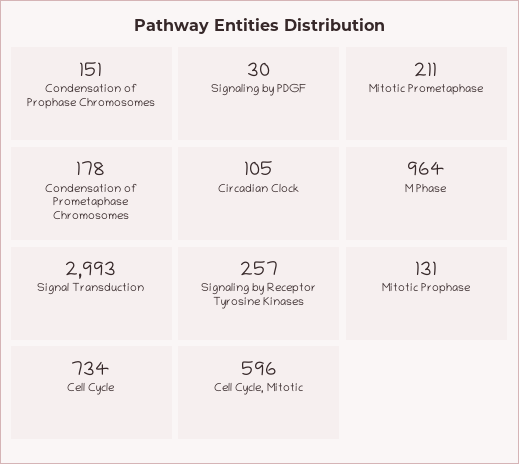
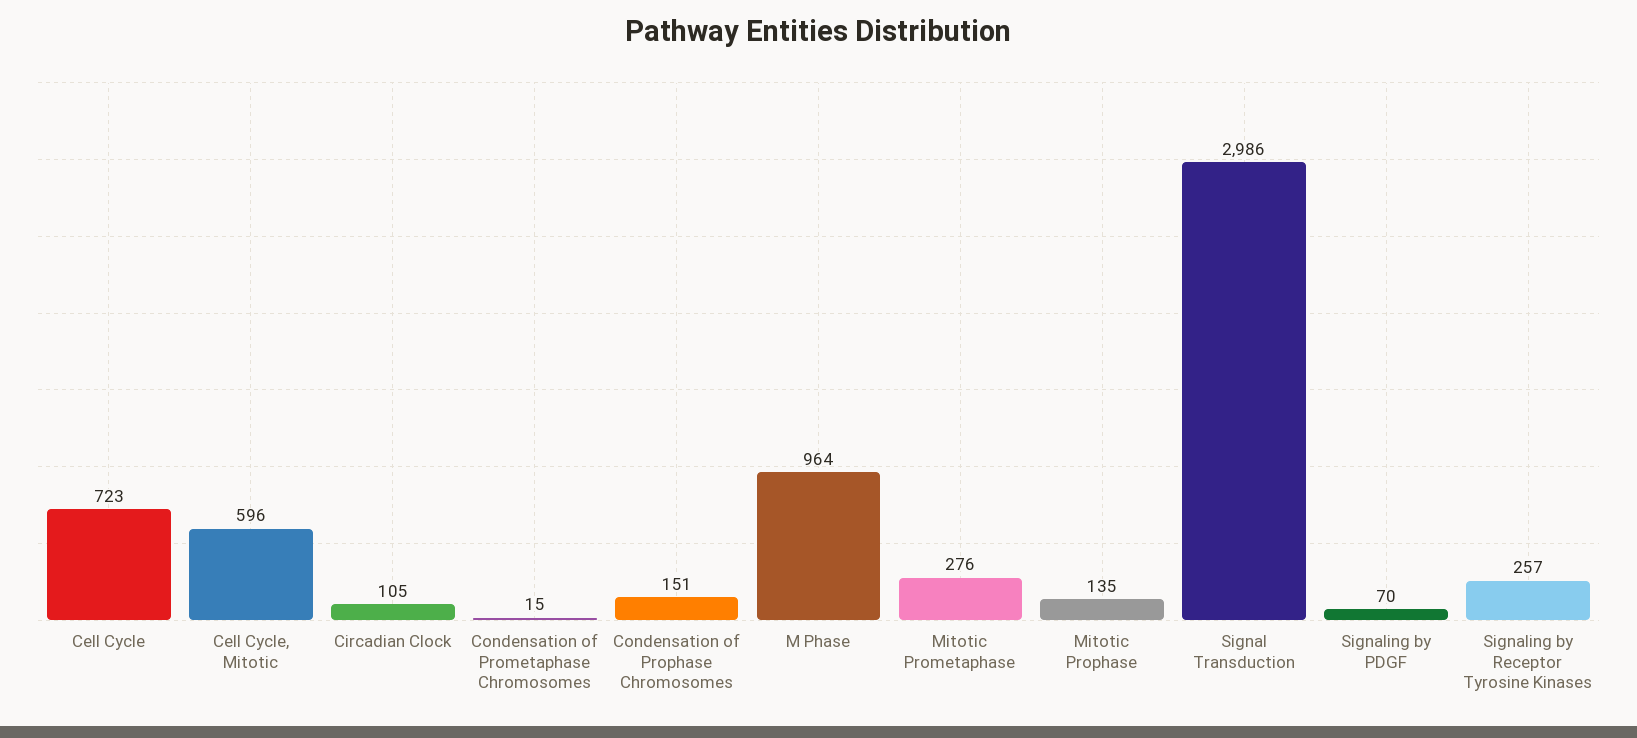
  {
    "Condensation of Prophase Chromosomes": 151,
-   "Signaling by PDGF": 30,
+   "Signaling by PDGF": 70,
-   "Mitotic Prometaphase": 211,
+   "Mitotic Prometaphase": 276,
-   "Condensation of Prometaphase Chromosomes": 178,
+   "Condensation of Prometaphase Chromosomes": 15,
    "Circadian Clock": 105,
    "M Phase": 964,
-   "Signal Transduction": 2993,
+   "Signal Transduction": 2986,
    "Signaling by Receptor Tyrosine Kinases": 257,
-   "Mitotic Prophase": 131,
+   "Mitotic Prophase": 135,
-   "Cell Cycle": 734,
+   "Cell Cycle": 723,
    "Cell Cycle, Mitotic": 596
  }

